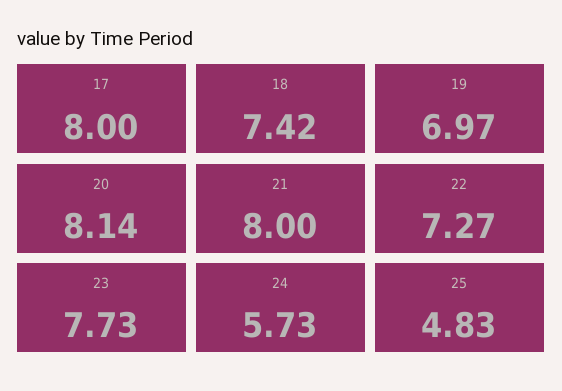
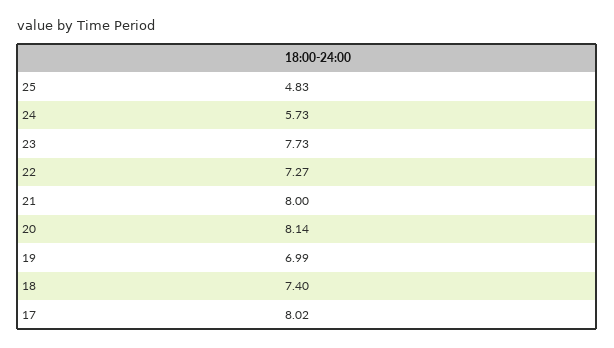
  {
-   "17": 8,
+   "17": 8.02,
-   "18": 7.42,
+   "18": 7.4,
-   "19": 6.97,
+   "19": 6.99,
    "20": 8.14,
    "21": 8,
    "22": 7.27,
    "23": 7.73,
    "24": 5.73,
    "25": 4.83
  }

